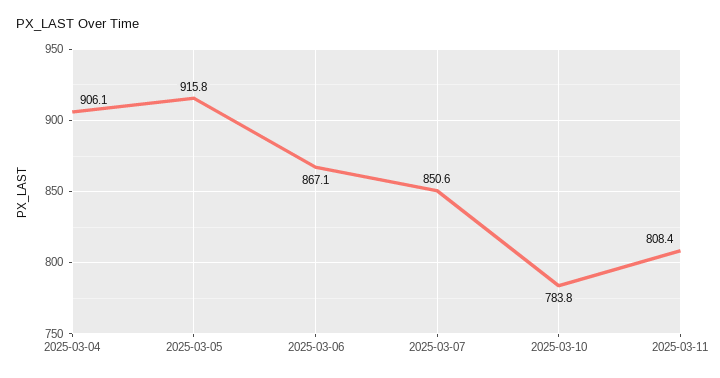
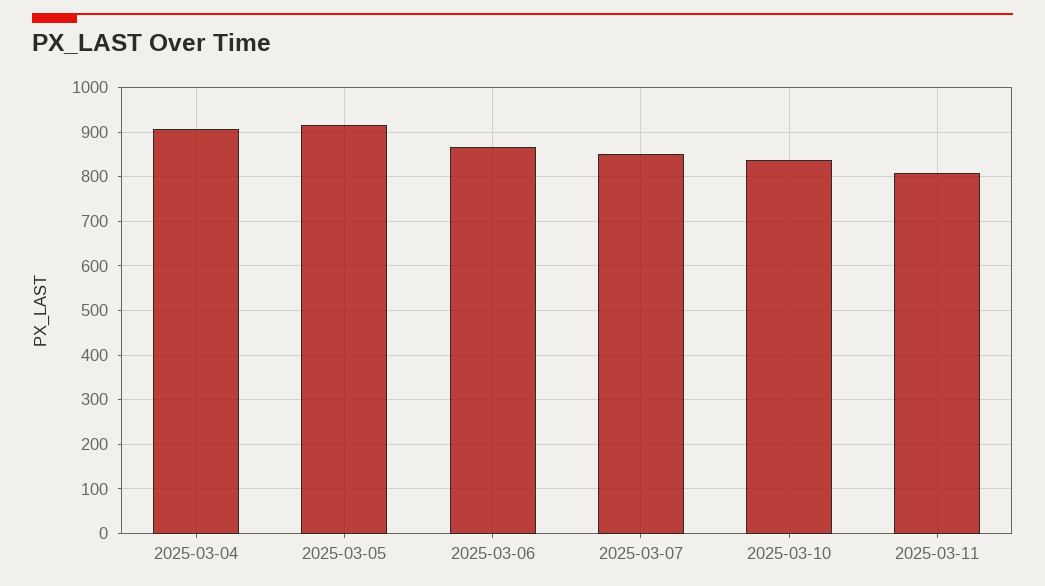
  {
    "2025-03-04": 906.1,
    "2025-03-05": 915.8,
    "2025-03-06": 867.1,
    "2025-03-07": 850.6,
-   "2025-03-10": 783.8,
+   "2025-03-10": 840,
    "2025-03-11": 808.4
  }

